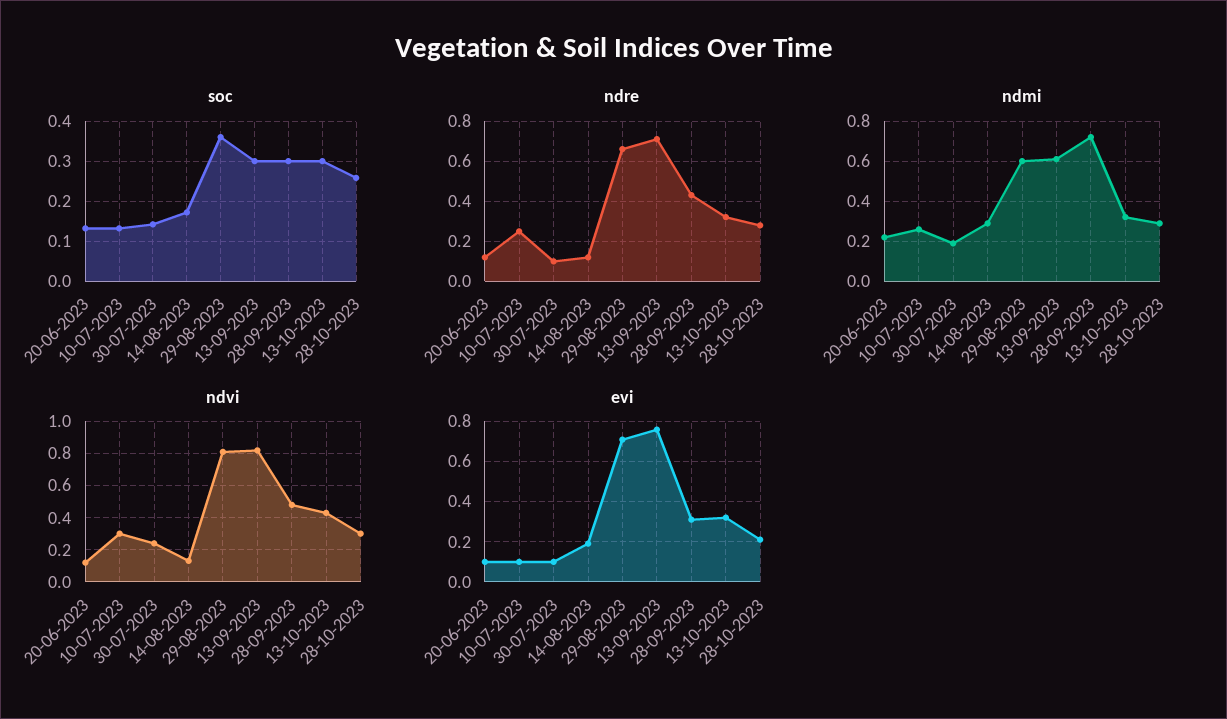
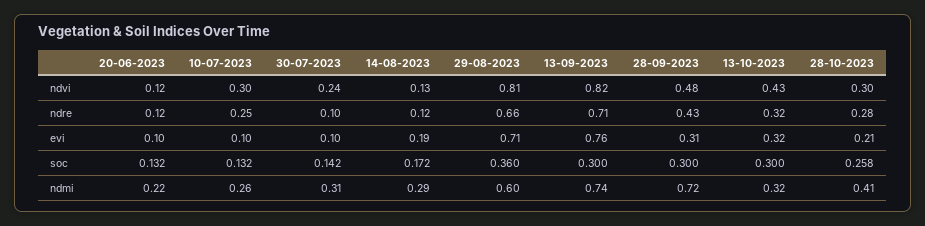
  {
    "soc": {
      "20-06-2023": 0.132,
      "10-07-2023": 0.132,
      "30-07-2023": 0.142,
      "14-08-2023": 0.172,
      "29-08-2023": 0.36,
      "13-09-2023": 0.3,
      "28-09-2023": 0.3,
      "13-10-2023": 0.3,
      "28-10-2023": 0.258
    },
    "ndre": {
      "20-06-2023": 0.12,
      "10-07-2023": 0.25,
      "30-07-2023": 0.1,
      "14-08-2023": 0.12,
      "29-08-2023": 0.66,
      "13-09-2023": 0.71,
      "28-09-2023": 0.43,
      "13-10-2023": 0.32,
      "28-10-2023": 0.28
    },
    "ndmi": {
      "20-06-2023": 0.22,
      "10-07-2023": 0.26,
-     "30-07-2023": 0.2,
+     "30-07-2023": 0.31,
      "14-08-2023": 0.29,
      "29-08-2023": 0.6,
-     "13-09-2023": 0.6,
+     "13-09-2023": 0.74,
      "28-09-2023": 0.72,
      "13-10-2023": 0.32,
-     "28-10-2023": 0.3
+     "28-10-2023": 0.41
    },
    "ndvi": {
      "20-06-2023": 0.12,
      "10-07-2023": 0.3,
      "30-07-2023": 0.24,
      "14-08-2023": 0.13,
      "29-08-2023": 0.81,
      "13-09-2023": 0.82,
      "28-09-2023": 0.48,
      "13-10-2023": 0.43,
      "28-10-2023": 0.3
    },
    "evi": {
      "20-06-2023": 0.1,
      "10-07-2023": 0.1,
      "30-07-2023": 0.1,
      "14-08-2023": 0.19,
      "29-08-2023": 0.71,
      "13-09-2023": 0.76,
      "28-09-2023": 0.31,
      "13-10-2023": 0.32,
      "28-10-2023": 0.21
    }
  }

